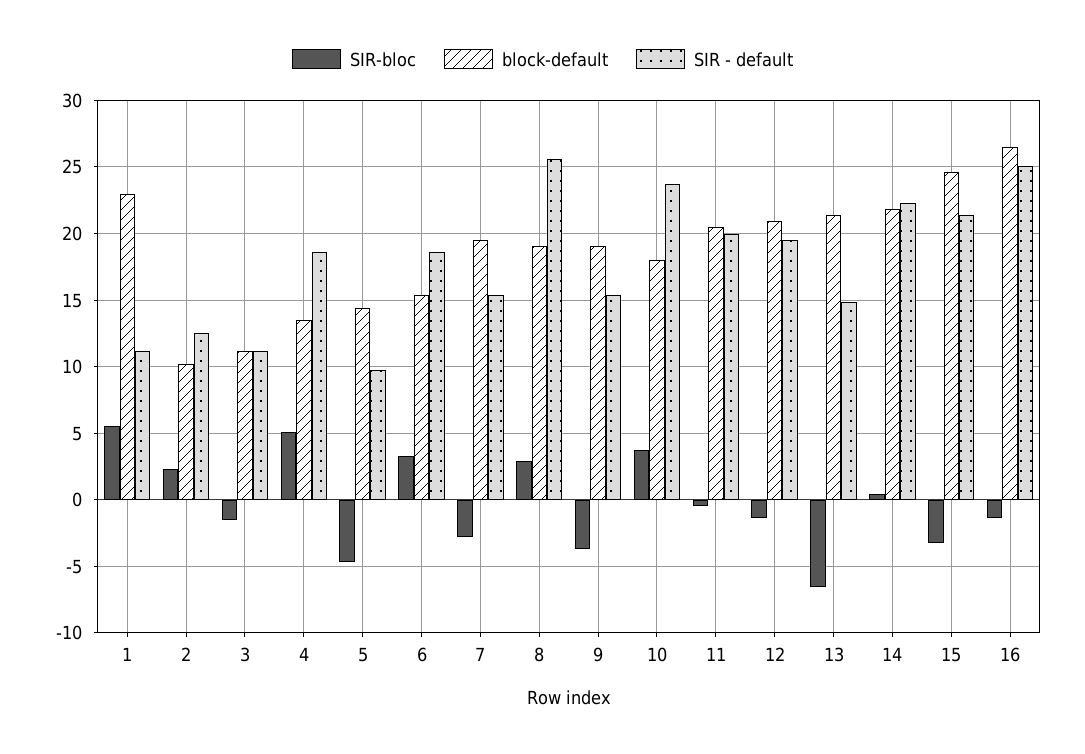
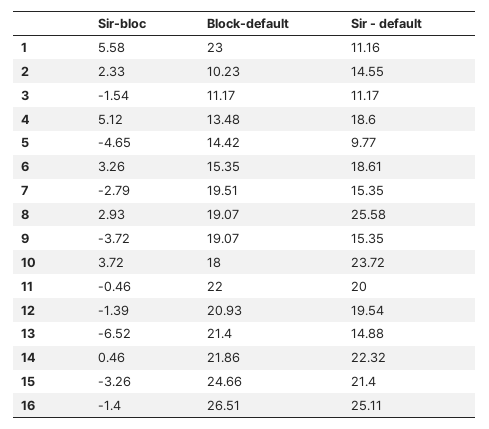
  {
    "SIR-bloc": {
      "1": 5.58,
      "2": 2.33,
      "3": -1.54,
      "4": 5.12,
      "5": -4.65,
      "6": 3.26,
      "7": -2.79,
      "8": 2.93,
      "9": -3.72,
      "10": 3.72,
      "11": -0.46,
      "12": -1.39,
      "13": -6.52,
      "14": 0.46,
      "15": -3.26,
      "16": -1.4
    },
    "block-default": {
      "1": 23,
      "2": 10.23,
      "3": 11.17,
      "4": 13.48,
      "5": 14.42,
      "6": 15.35,
      "7": 19.51,
      "8": 19.07,
      "9": 19.07,
      "10": 18,
-     "11": 20.5,
+     "11": 22,
      "12": 20.93,
      "13": 21.4,
      "14": 21.86,
      "15": 24.66,
      "16": 26.51
    },
    "SIR - default": {
      "1": 11.16,
-     "2": 12.5,
+     "2": 14.55,
      "3": 11.17,
      "4": 18.6,
      "5": 9.77,
      "6": 18.61,
      "7": 15.35,
      "8": 25.58,
      "9": 15.35,
      "10": 23.72,
      "11": 20,
      "12": 19.54,
      "13": 14.88,
      "14": 22.32,
      "15": 21.4,
      "16": 25.11
    }
  }

